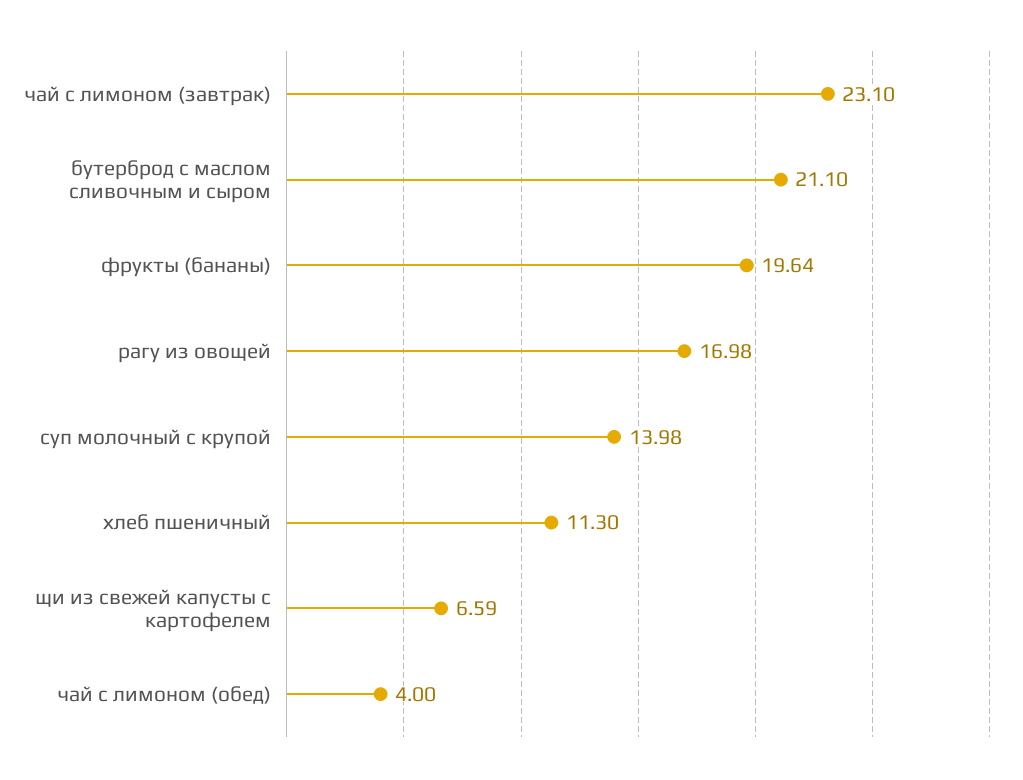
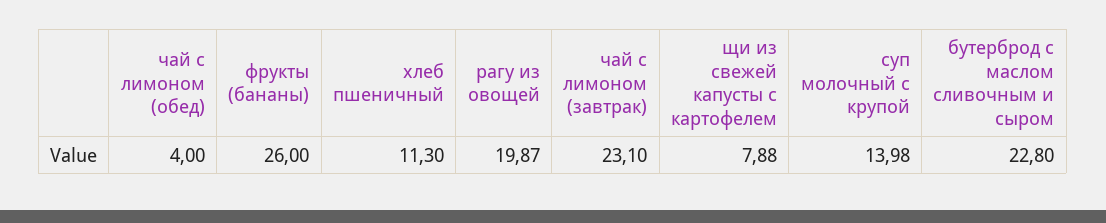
  {
    "чай с лимоном (завтрак)": 23.1,
-   "бутерброд с маслом сливочным и сыром": 21.1,
+   "бутерброд с маслом сливочным и сыром": 22.8,
-   "фрукты (бананы)": 19.64,
+   "фрукты (бананы)": 26,
-   "рагу из овощей": 16.98,
+   "рагу из овощей": 19.87,
    "суп молочный с крупой": 13.98,
    "хлеб пшеничный": 11.3,
-   "щи из свежей капусты с картофелем": 6.59,
+   "щи из свежей капусты с картофелем": 7.88,
    "чай с лимоном (обед)": 4
  }

